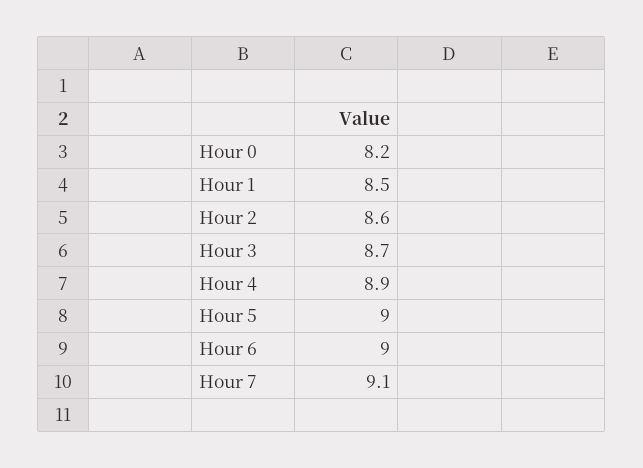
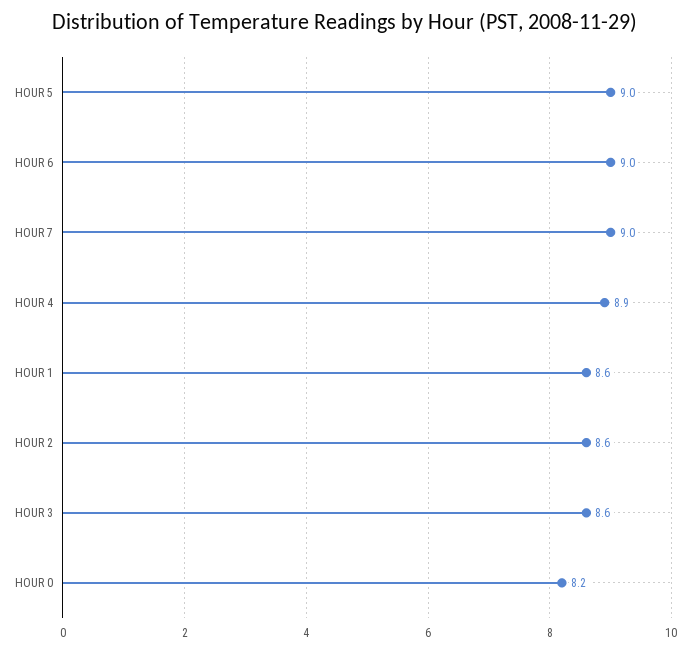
  {
    "Hour 0": 8.2,
-   "Hour 1": 8.5,
+   "Hour 1": 8.6,
    "Hour 2": 8.6,
-   "Hour 3": 8.7,
+   "Hour 3": 8.6,
    "Hour 4": 8.9,
    "Hour 5": 9,
    "Hour 6": 9,
-   "Hour 7": 9.1
+   "Hour 7": 9
  }

